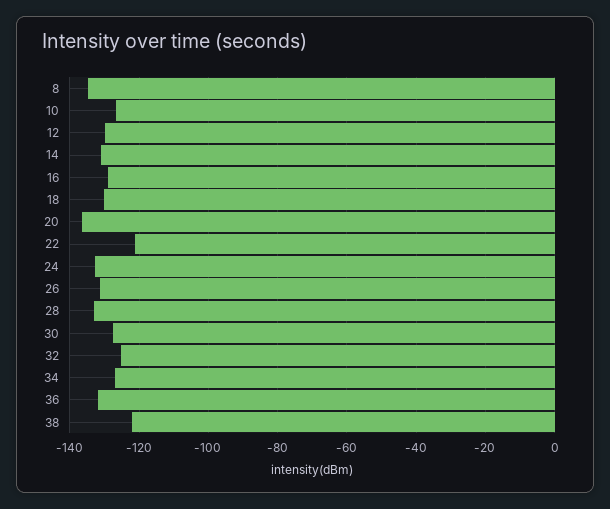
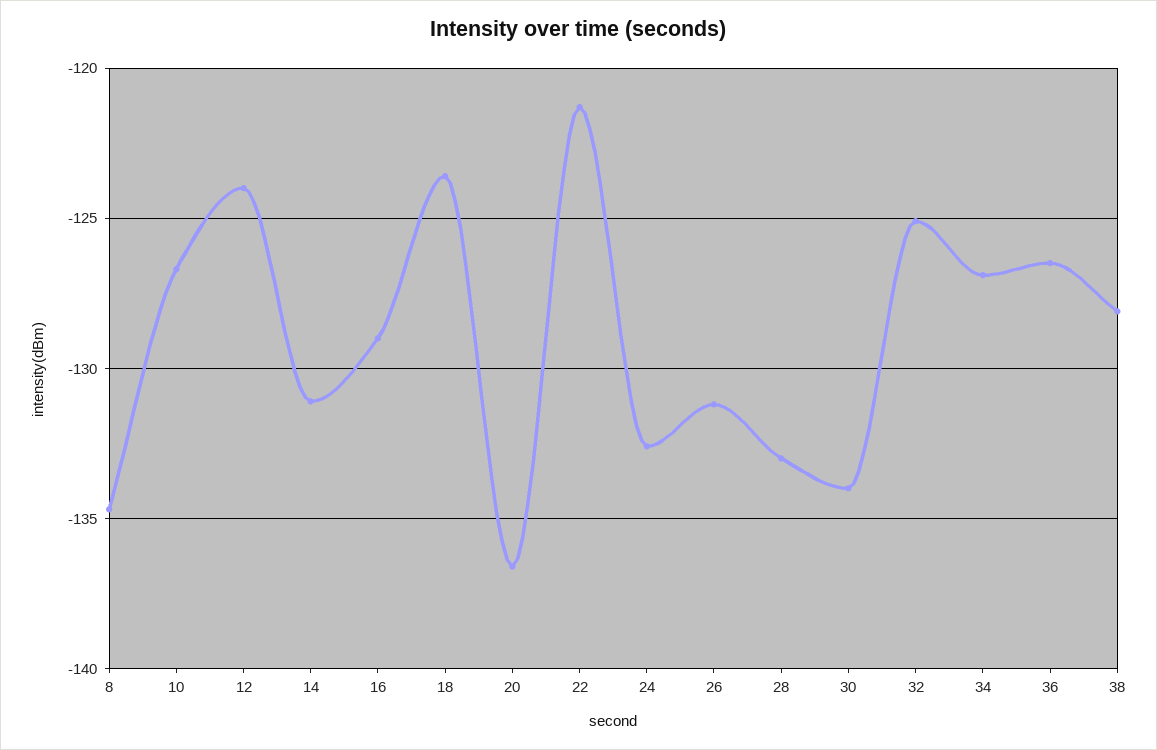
  {
    "8": -134.5,
    "10": -126.5,
-   "12": -130,
+   "12": -124,
    "14": -131,
    "16": -129,
-   "18": -130,
+   "18": -123.5,
    "20": -136.5,
    "22": -121.5,
    "24": -132.5,
    "26": -131,
    "28": -133,
-   "30": -128,
+   "30": -134,
    "32": -125,
    "34": -127,
-   "36": -132,
+   "36": -126.5,
-   "38": -122
+   "38": -128
  }

